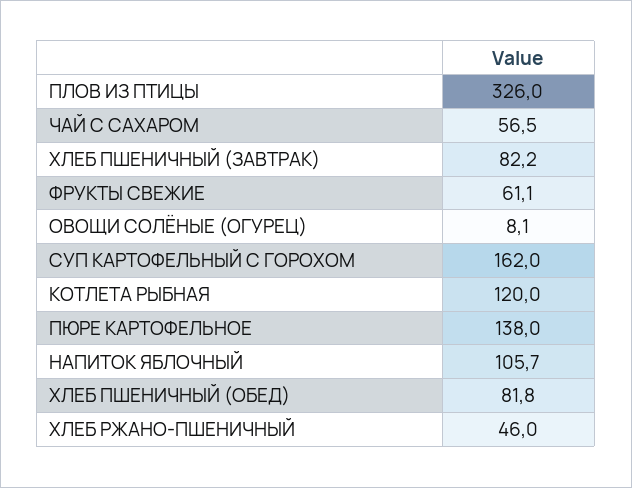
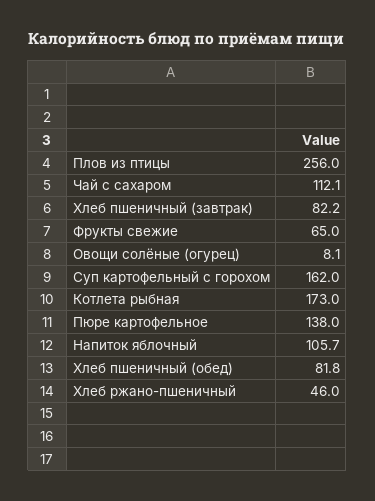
  {
-   "ПЛОВ ИЗ ПТИЦЫ": 326,
+   "ПЛОВ ИЗ ПТИЦЫ": 256,
-   "ЧАЙ С САХАРОМ": 56.5,
+   "ЧАЙ С САХАРОМ": 112.1,
    "ХЛЕБ ПШЕНИЧНЫЙ (ЗАВТРАК)": 82.2,
-   "ФРУКТЫ СВЕЖИЕ": 61.1,
+   "ФРУКТЫ СВЕЖИЕ": 65,
    "ОВОЩИ СОЛЁНЫЕ (ОГУРЕЦ)": 8.1,
    "СУП КАРТОФЕЛЬНЫЙ С ГОРОХОМ": 162,
-   "КОТЛЕТА РЫБНАЯ": 120,
+   "КОТЛЕТА РЫБНАЯ": 173,
    "ПЮРЕ КАРТОФЕЛЬНОЕ": 138,
    "НАПИТОК ЯБЛОЧНЫЙ": 105.7,
    "ХЛЕБ ПШЕНИЧНЫЙ (ОБЕД)": 81.8,
    "ХЛЕБ РЖАНО-ПШЕНИЧНЫЙ": 46
  }

